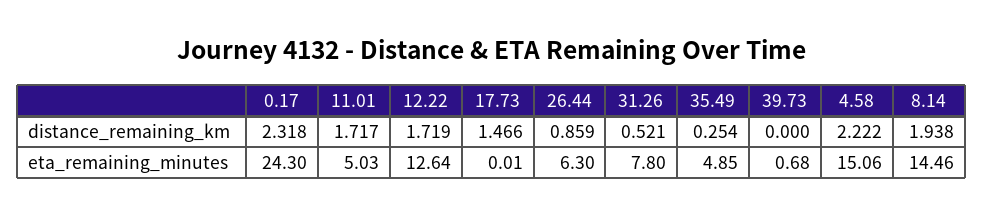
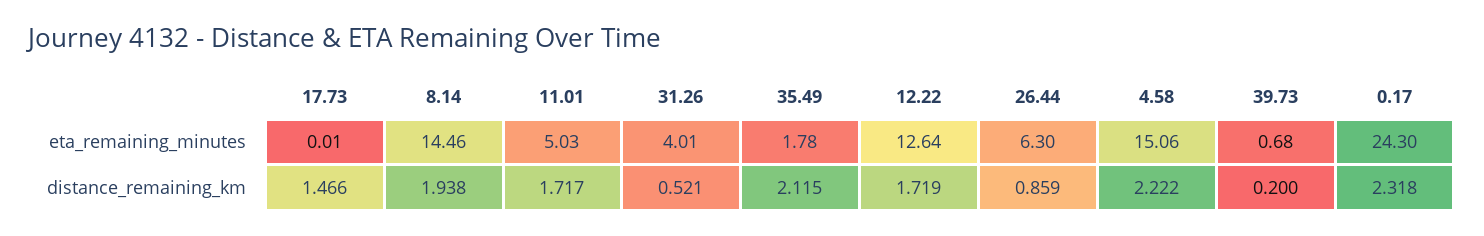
  {
    "0.17": {
      "distance_remaining_km": 2.318,
      "eta_remaining_minutes": 24.3
    },
    "11.01": {
      "distance_remaining_km": 1.717,
      "eta_remaining_minutes": 5.03
    },
    "12.22": {
      "distance_remaining_km": 1.719,
      "eta_remaining_minutes": 12.64
    },
    "17.73": {
      "distance_remaining_km": 1.466,
      "eta_remaining_minutes": 0.01
    },
    "26.44": {
      "distance_remaining_km": 0.859,
      "eta_remaining_minutes": 6.3
    },
    "31.26": {
      "distance_remaining_km": 0.521,
-     "eta_remaining_minutes": 7.8
+     "eta_remaining_minutes": 4.01
    },
    "35.49": {
-     "distance_remaining_km": 0.254,
+     "distance_remaining_km": 2.115,
-     "eta_remaining_minutes": 4.85
+     "eta_remaining_minutes": 1.78
    },
    "39.73": {
-     "distance_remaining_km": 0,
+     "distance_remaining_km": 0.2,
      "eta_remaining_minutes": 0.68
    },
    "4.58": {
      "distance_remaining_km": 2.222,
      "eta_remaining_minutes": 15.06
    },
    "8.14": {
      "distance_remaining_km": 1.938,
      "eta_remaining_minutes": 14.46
    }
  }

